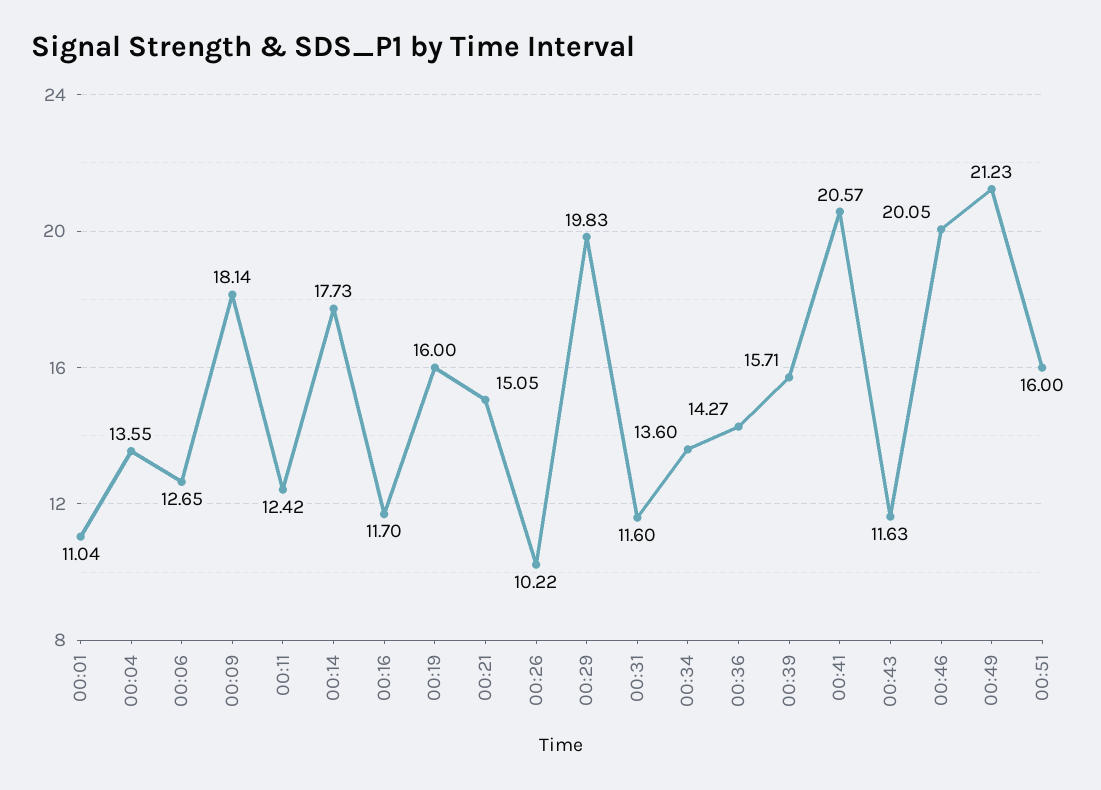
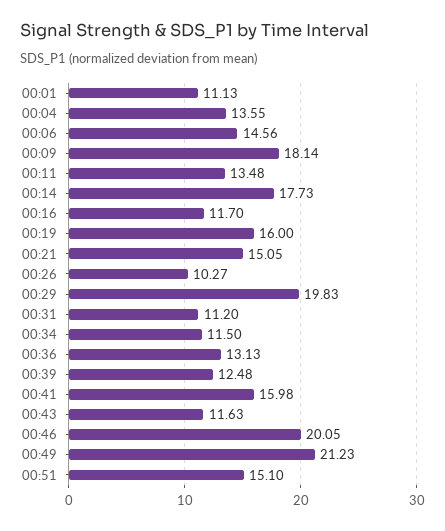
  {
-   "00:01": 11.04,
+   "00:01": 11.13,
    "00:04": 13.55,
-   "00:06": 12.65,
+   "00:06": 14.56,
    "00:09": 18.14,
-   "00:11": 12.42,
+   "00:11": 13.48,
    "00:14": 17.73,
    "00:16": 11.7,
    "00:19": 16,
    "00:21": 15.05,
-   "00:26": 10.22,
+   "00:26": 10.27,
    "00:29": 19.83,
-   "00:31": 11.6,
+   "00:31": 11.2,
-   "00:34": 13.6,
+   "00:34": 11.5,
-   "00:36": 14.27,
+   "00:36": 13.13,
-   "00:39": 15.71,
+   "00:39": 12.48,
-   "00:41": 20.57,
+   "00:41": 15.98,
    "00:43": 11.63,
    "00:46": 20.05,
    "00:49": 21.23,
-   "00:51": 16
+   "00:51": 15.1
  }

